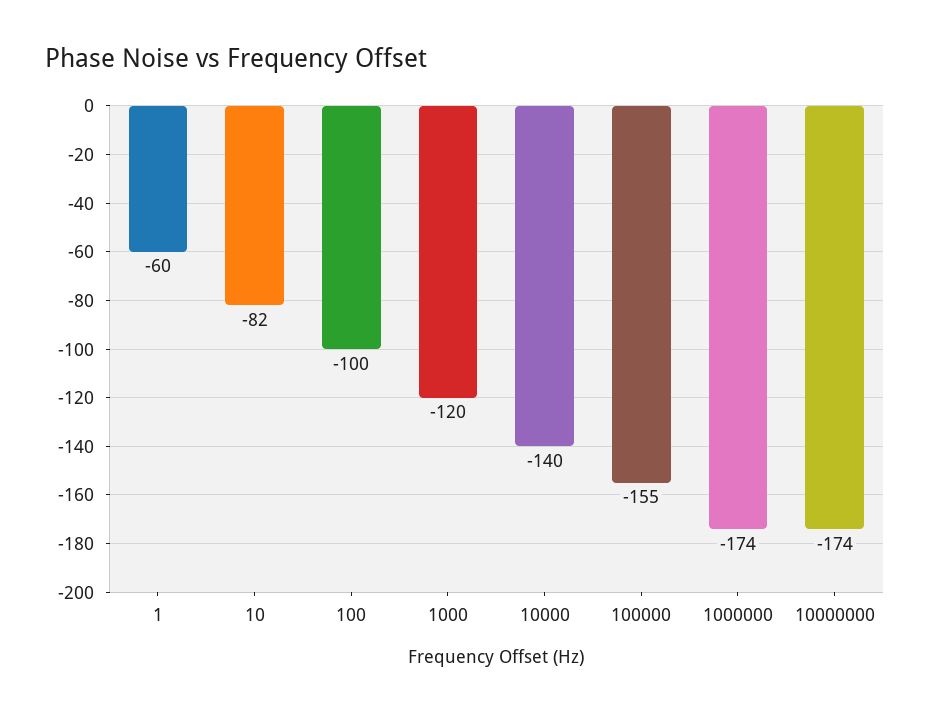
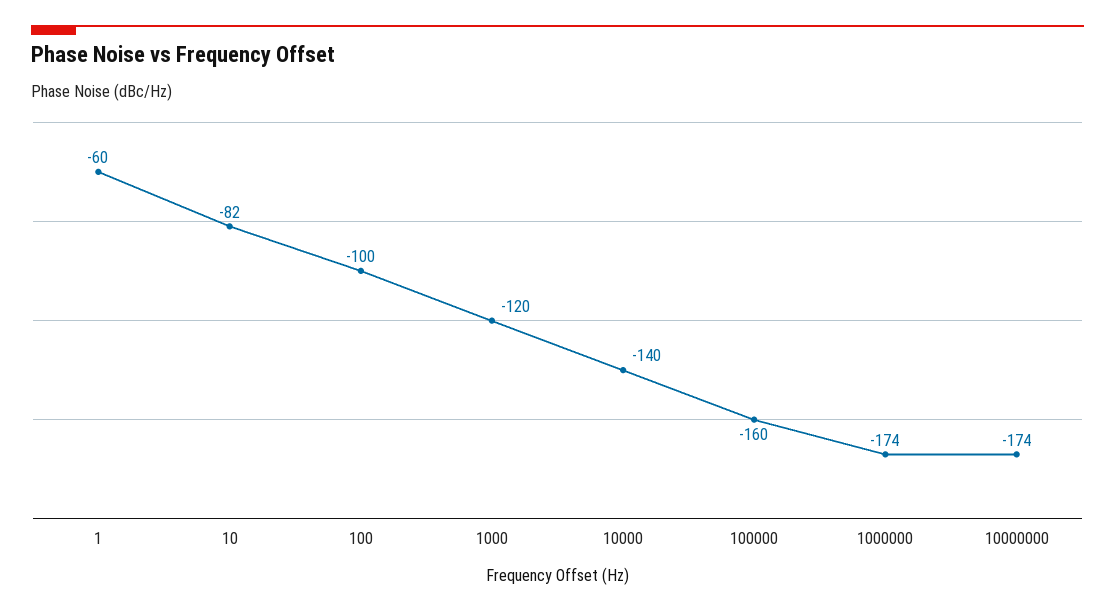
  {
    "1": -60,
    "10": -82,
    "100": -100,
    "1000": -120,
    "10000": -140,
-   "100000": -155,
+   "100000": -160,
    "1000000": -174,
    "10000000": -174
  }

